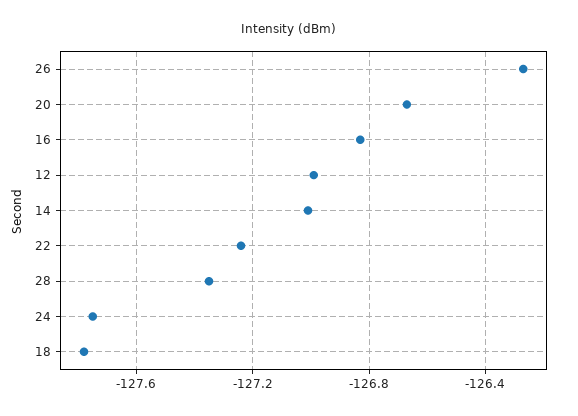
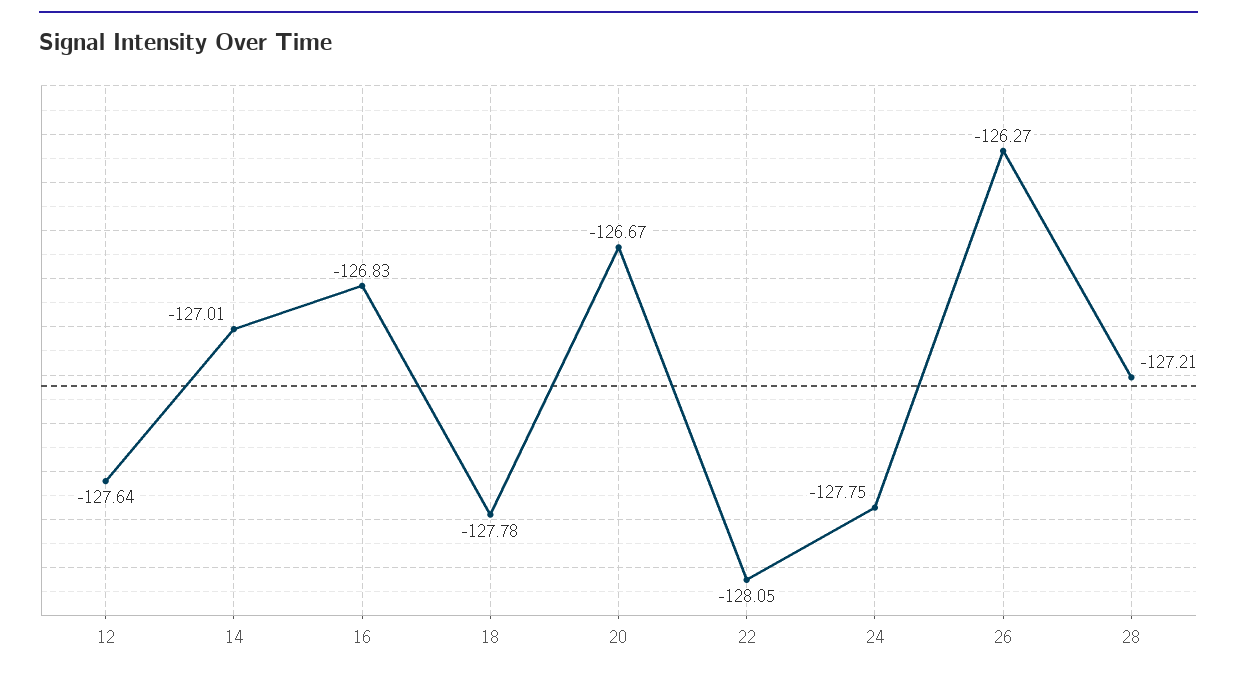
  {
    "26": -126.27,
    "20": -126.67,
    "16": -126.83,
-   "12": -127,
+   "12": -127.64,
    "14": -127.01,
-   "22": -127.25,
+   "22": -128.05,
-   "28": -127.35,
+   "28": -127.21,
    "24": -127.75,
    "18": -127.78
  }

